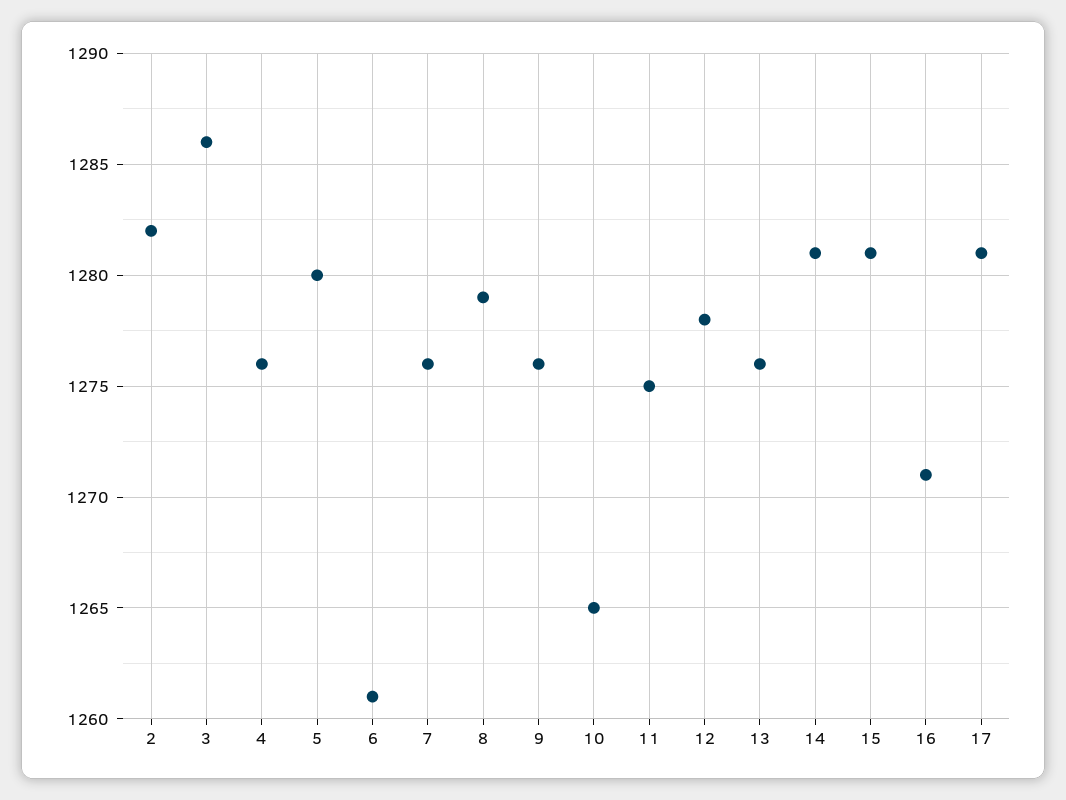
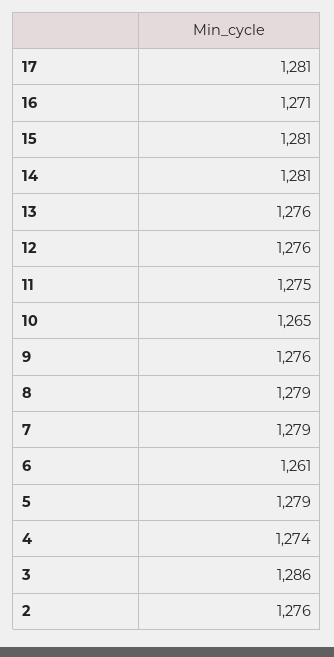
  {
-   "2": 1282,
+   "2": 1276,
    "3": 1286,
-   "4": 1276,
+   "4": 1274,
-   "5": 1280,
+   "5": 1279,
    "6": 1261,
-   "7": 1276,
+   "7": 1279,
    "8": 1279,
    "9": 1276,
    "10": 1265,
    "11": 1275,
-   "12": 1278,
+   "12": 1276,
    "13": 1276,
    "14": 1281,
    "15": 1281,
    "16": 1271,
    "17": 1281
  }

